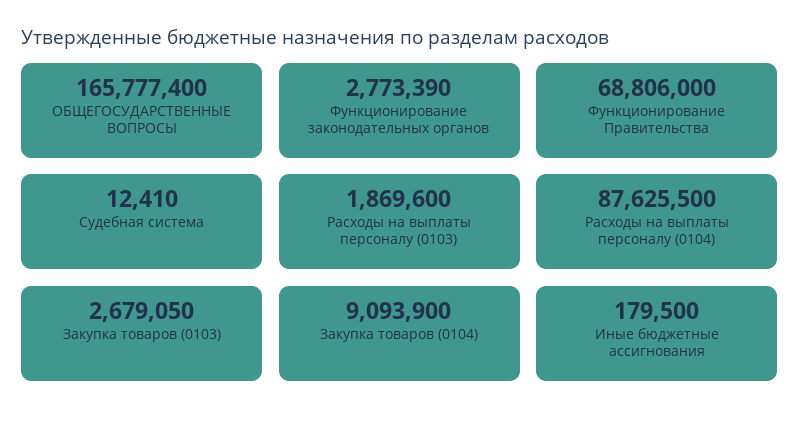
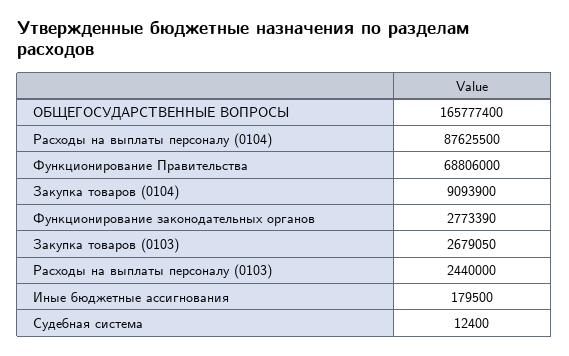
  {
    "ОБЩЕГОСУДАРСТВЕННЫЕ ВОПРОСЫ": 165777400,
    "Функционирование законодательных органов": 2773390,
    "Функционирование Правительства": 68806000,
-   "Судебная система": 12410,
+   "Судебная система": 12400,
-   "Расходы на выплаты персоналу (0103)": 1869600,
+   "Расходы на выплаты персоналу (0103)": 2440000,
    "Расходы на выплаты персоналу (0104)": 87625500,
    "Закупка товаров (0103)": 2679050,
    "Закупка товаров (0104)": 9093900,
    "Иные бюджетные ассигнования": 179500
  }

